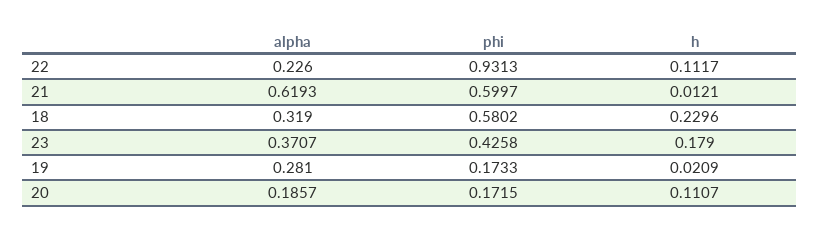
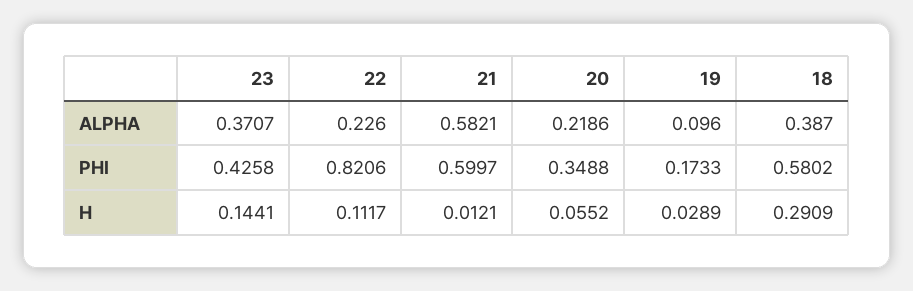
  {
    "alpha": {
      "22": 0.226,
-     "21": 0.6193,
+     "21": 0.5821,
-     "18": 0.319,
+     "18": 0.387,
      "23": 0.3707,
-     "19": 0.281,
+     "19": 0.096,
-     "20": 0.1857
+     "20": 0.2186
    },
    "phi": {
-     "22": 0.9313,
+     "22": 0.8206,
      "21": 0.5997,
      "18": 0.5802,
      "23": 0.4258,
      "19": 0.1733,
-     "20": 0.1715
+     "20": 0.3488
    },
    "h": {
      "22": 0.1117,
      "21": 0.0121,
-     "18": 0.2296,
+     "18": 0.2909,
-     "23": 0.179,
+     "23": 0.1441,
-     "19": 0.0209,
+     "19": 0.0289,
-     "20": 0.1107
+     "20": 0.0552
    }
  }

